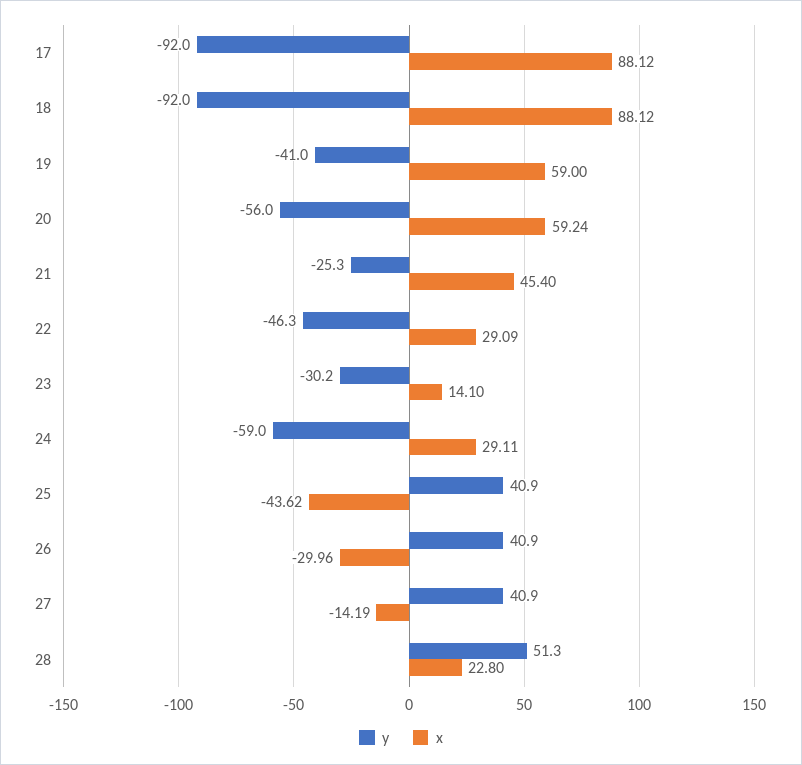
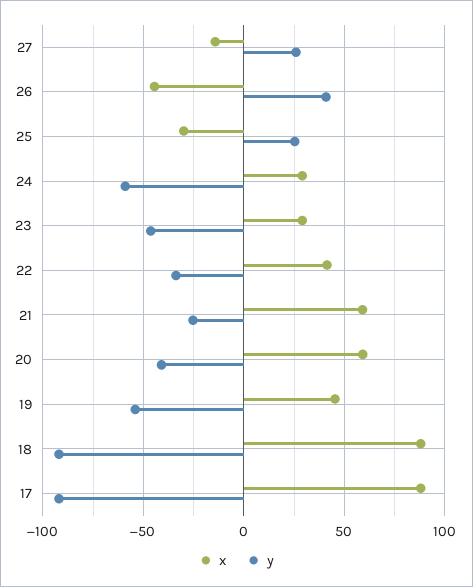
  {
    "y": {
      "17": -92,
      "18": -92,
-     "19": -41,
+     "19": -55,
-     "20": -56,
+     "20": -40,
      "21": -25.3,
-     "22": -46.3,
+     "22": -35,
-     "23": -30.2,
+     "23": -45,
      "24": -59,
-     "25": 40.9,
+     "25": 25,
      "26": 40.9,
-     "27": 40.9,
+     "27": 25
-     "28": 51.3
    },
    "x": {
      "17": 88.12,
      "18": 88.12,
-     "19": 59,
+     "19": 45,
      "20": 59.24,
-     "21": 45.4,
+     "21": 60,
-     "22": 29.09,
+     "22": 40,
-     "23": 14.1,
+     "23": 30,
      "24": 29.11,
-     "25": -43.62,
+     "25": -30,
-     "26": -29.96,
+     "26": -45,
-     "27": -14.19,
+     "27": -14.19
-     "28": 22.8
    }
  }

